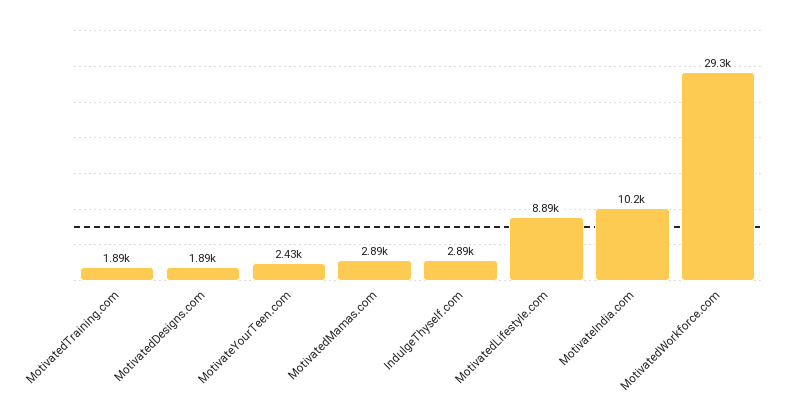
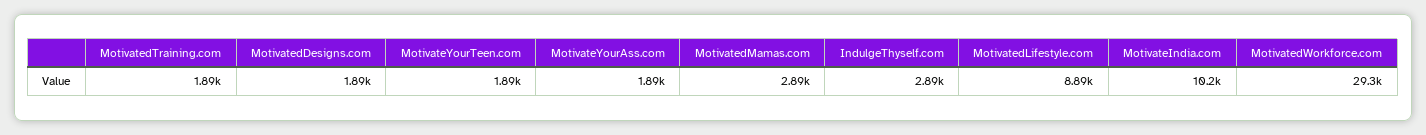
  {
    "MotivatedTraining.com": 1890,
    "MotivatedDesigns.com": 1890,
-   "MotivateYourTeen.com": 2430,
+   "MotivateYourTeen.com": 1890,
    "MotivatedMamas.com": 2890,
    "IndulgeThyself.com": 2890,
    "MotivatedLifestyle.com": 8890,
    "MotivateIndia.com": 10200,
-   "MotivatedWorkforce.com": 29300
+   "MotivatedWorkforce.com": 29300,
+   "MotivateYourAss.com": 1890
  }

